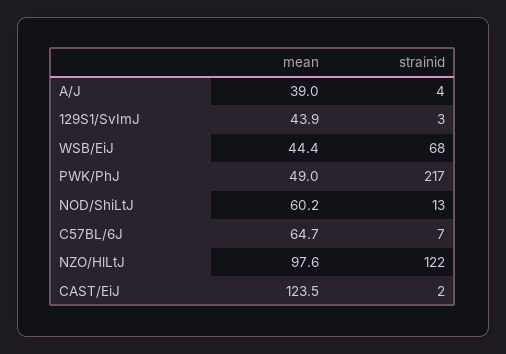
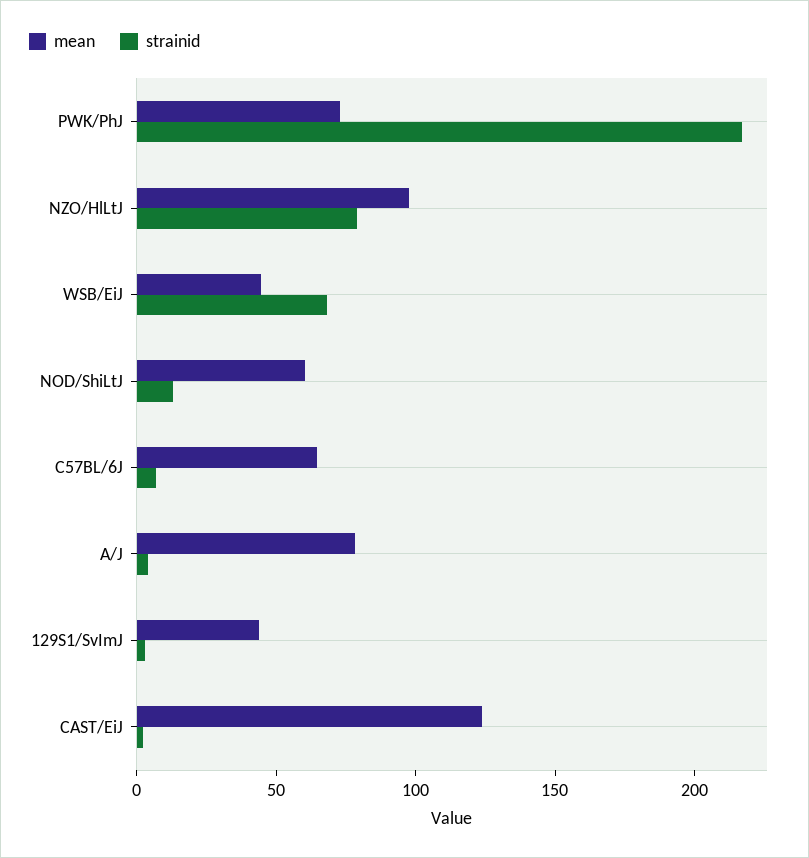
  {
    "mean": {
-     "A/J": 39,
+     "A/J": 80,
      "129S1/SvImJ": 43.9,
      "WSB/EiJ": 44.4,
-     "PWK/PhJ": 49,
+     "PWK/PhJ": 70,
      "NOD/ShiLtJ": 60.2,
      "C57BL/6J": 64.7,
      "NZO/HlLtJ": 97.6,
      "CAST/EiJ": 123.5
    },
    "strainid": {
      "A/J": 4,
      "129S1/SvImJ": 3,
      "WSB/EiJ": 68,
      "PWK/PhJ": 217,
      "NOD/ShiLtJ": 13,
      "C57BL/6J": 7,
-     "NZO/HlLtJ": 122,
+     "NZO/HlLtJ": 80,
      "CAST/EiJ": 2
    }
  }

